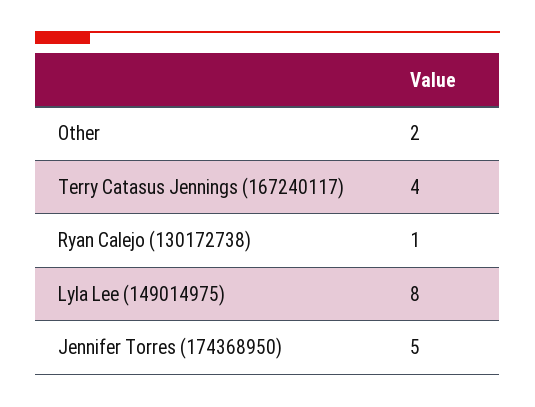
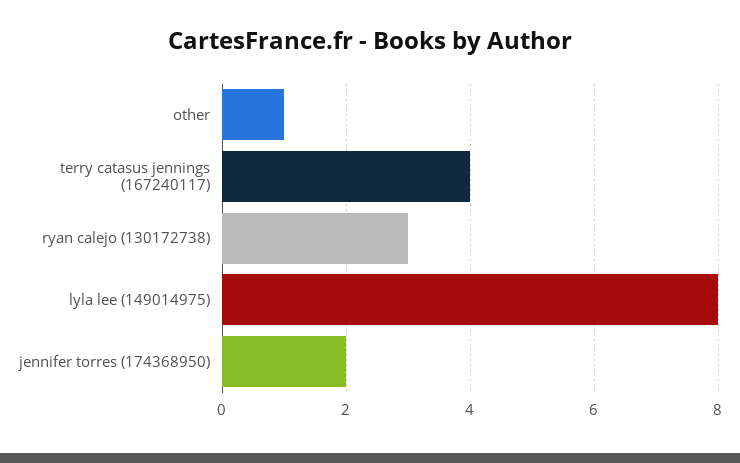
  {
-   "Other": 2,
+   "Other": 1,
    "Terry Catasus Jennings (167240117)": 4,
-   "Ryan Calejo (130172738)": 1,
+   "Ryan Calejo (130172738)": 3,
    "Lyla Lee (149014975)": 8,
-   "Jennifer Torres (174368950)": 5
+   "Jennifer Torres (174368950)": 2
  }

